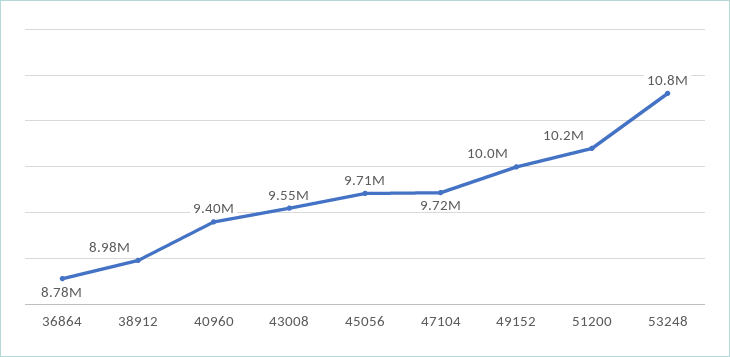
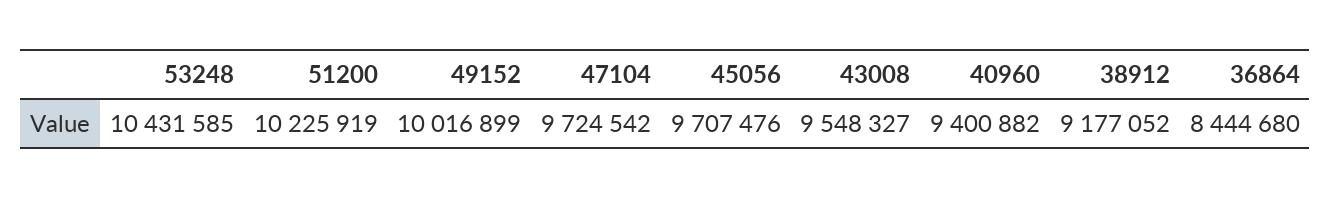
  {
-   "36864": 8780000,
+   "36864": 8444680,
-   "38912": 8980000,
+   "38912": 9177052,
    "40960": 9400882,
    "43008": 9548327,
    "45056": 9707476,
    "47104": 9724542,
    "49152": 10016899,
    "51200": 10225919,
-   "53248": 10800000
+   "53248": 10431585
  }

